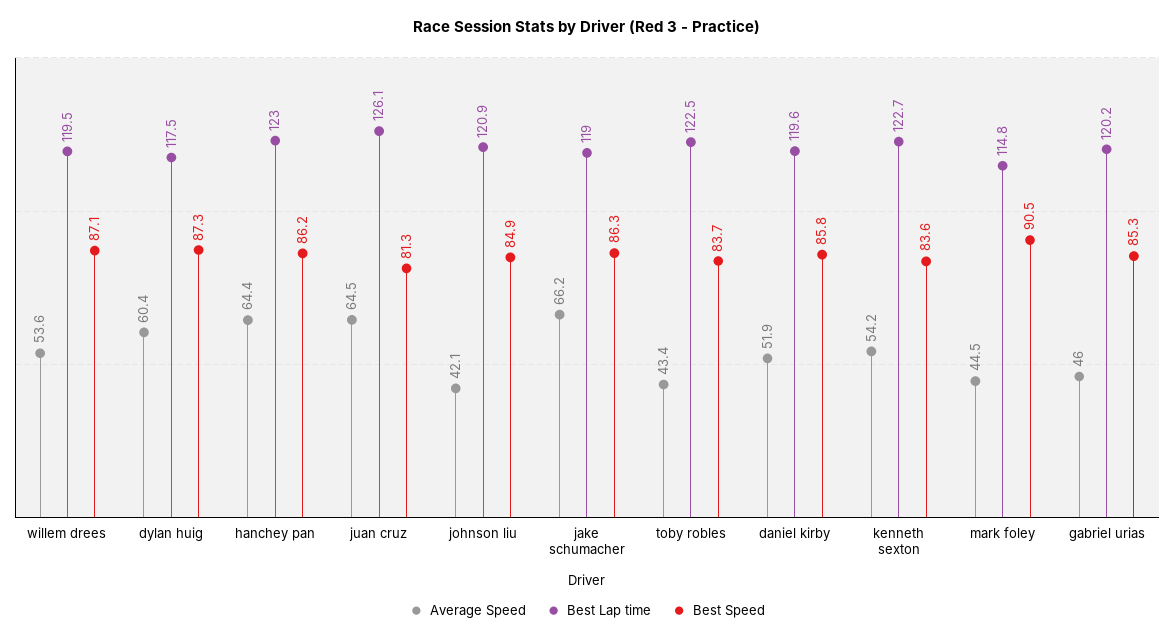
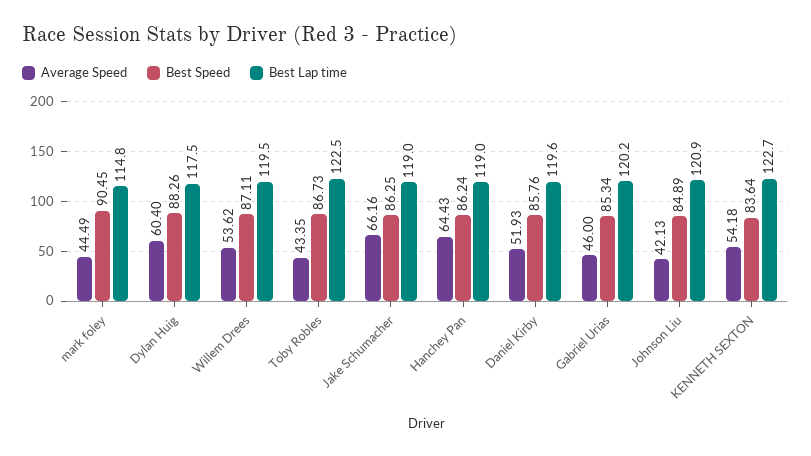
  {
    "Average Speed": {
      "willem drees": 53.62,
      "dylan huig": 60.4,
      "hanchey pan": 64.43,
-     "juan cruz": 64.5,
      "johnson liu": 42.13,
      "jake schumacher": 66.16,
      "toby robles": 43.35,
      "daniel kirby": 51.93,
      "kenneth sexton": 54.18,
      "mark foley": 44.49,
      "gabriel urias": 46
    },
    "Best Lap time": {
      "willem drees": 119.5,
      "dylan huig": 117.5,
-     "hanchey pan": 123,
+     "hanchey pan": 119,
-     "juan cruz": 126.1,
      "johnson liu": 120.9,
      "jake schumacher": 119,
      "toby robles": 122.5,
      "daniel kirby": 119.6,
      "kenneth sexton": 122.7,
      "mark foley": 114.8,
      "gabriel urias": 120.2
    },
    "Best Speed": {
      "willem drees": 87.11,
-     "dylan huig": 87.3,
+     "dylan huig": 88.26,
      "hanchey pan": 86.24,
-     "juan cruz": 81.3,
      "johnson liu": 84.89,
      "jake schumacher": 86.25,
-     "toby robles": 83.7,
+     "toby robles": 86.73,
      "daniel kirby": 85.76,
      "kenneth sexton": 83.64,
      "mark foley": 90.45,
      "gabriel urias": 85.34
    }
  }

